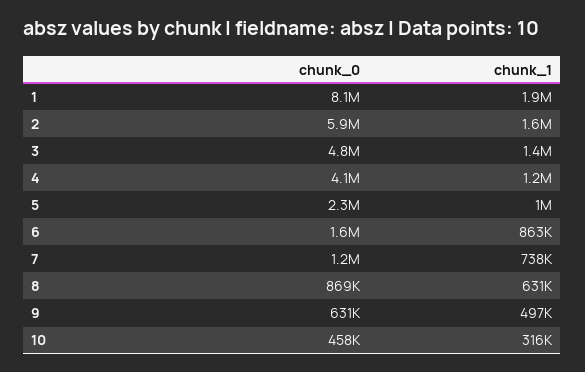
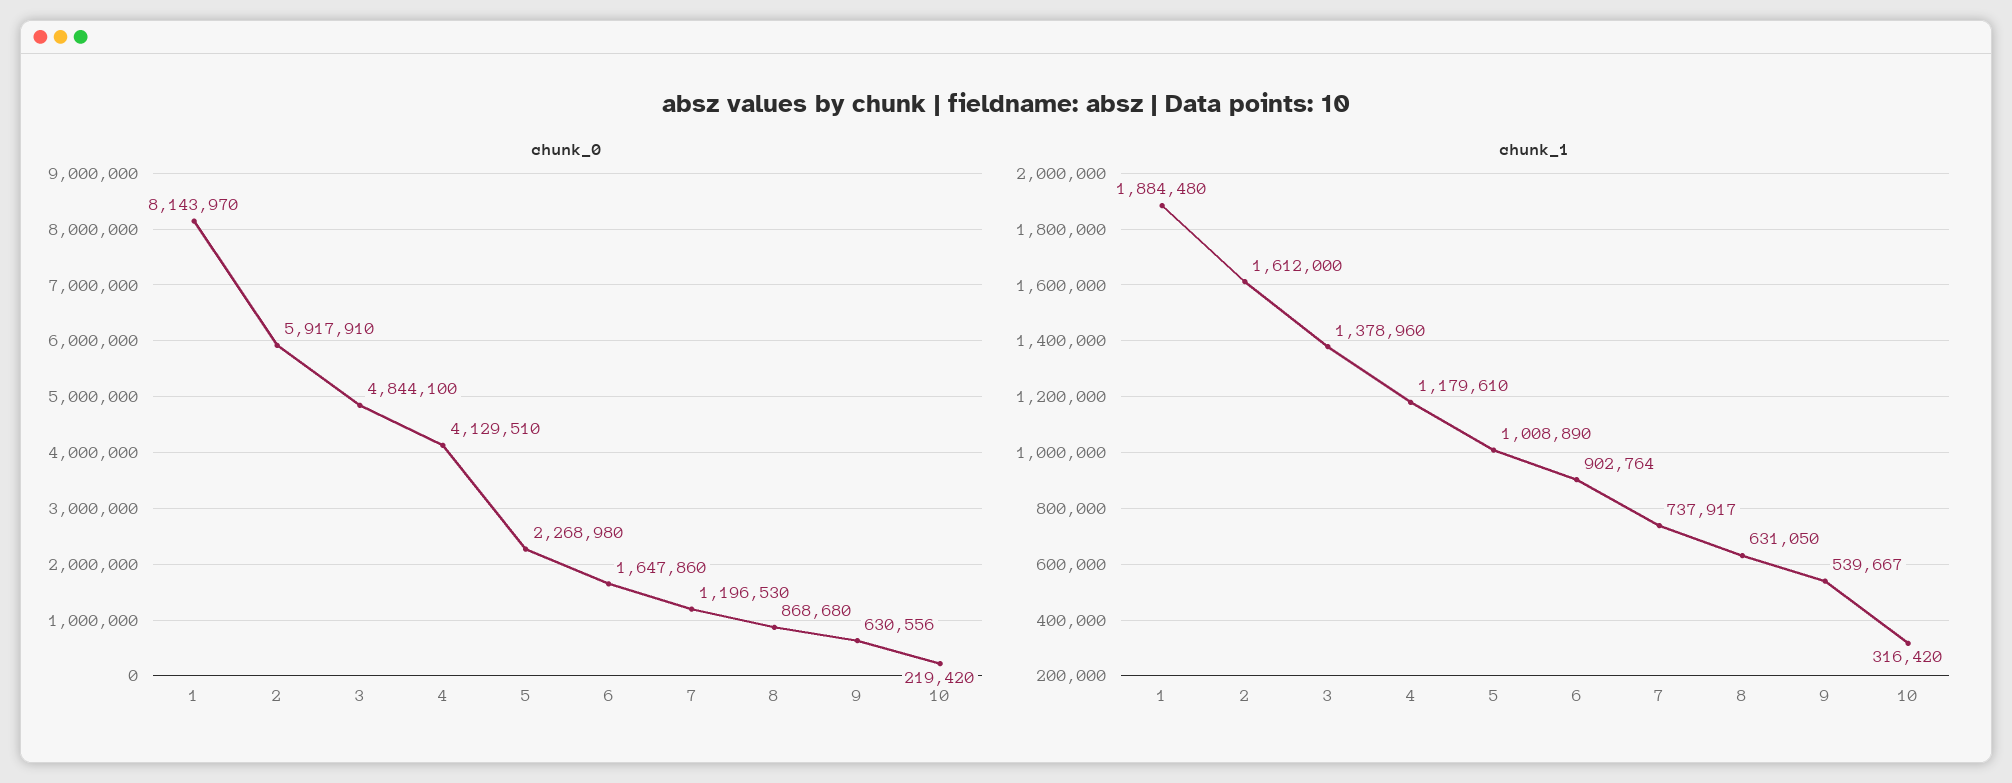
  {
    "chunk_0": {
      "1": 8143970,
      "2": 5917910,
      "3": 4844100,
      "4": 4129510,
      "5": 2268980,
      "6": 1647860,
      "7": 1196530,
      "8": 868680,
      "9": 630556,
-     "10": 458000
+     "10": 219420
    },
    "chunk_1": {
      "1": 1884480,
      "2": 1612000,
      "3": 1378960,
      "4": 1179610,
      "5": 1008890,
-     "6": 863000,
+     "6": 902764,
      "7": 737917,
      "8": 631050,
-     "9": 497000,
+     "9": 539667,
      "10": 316420
    }
  }

